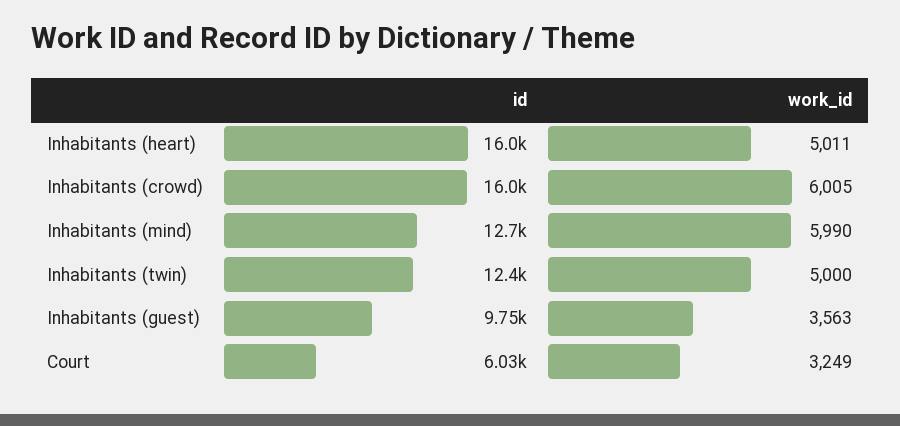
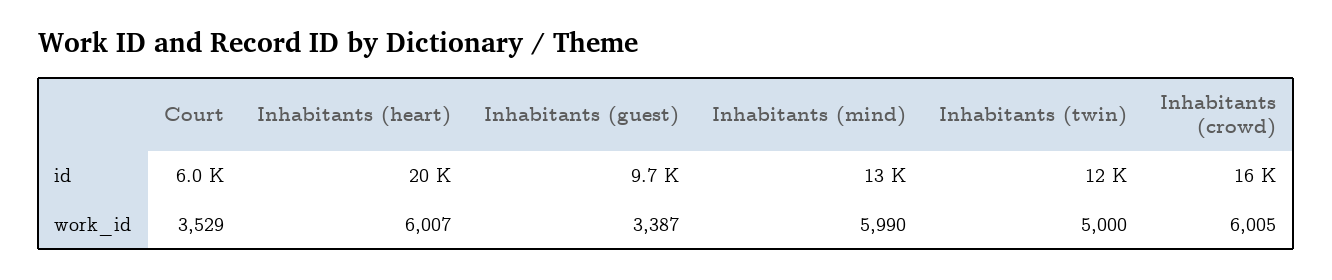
  {
    "id": {
-     "Inhabitants (heart)": 16000,
+     "Inhabitants (heart)": 20000,
      "Inhabitants (crowd)": 16000,
      "Inhabitants (mind)": 12700,
      "Inhabitants (twin)": 12400,
      "Inhabitants (guest)": 9750,
      "Court": 6030
    },
    "work_id": {
-     "Inhabitants (heart)": 5011,
+     "Inhabitants (heart)": 6007,
      "Inhabitants (crowd)": 6005,
      "Inhabitants (mind)": 5990,
      "Inhabitants (twin)": 5000,
-     "Inhabitants (guest)": 3563,
+     "Inhabitants (guest)": 3387,
-     "Court": 3249
+     "Court": 3529
    }
  }

